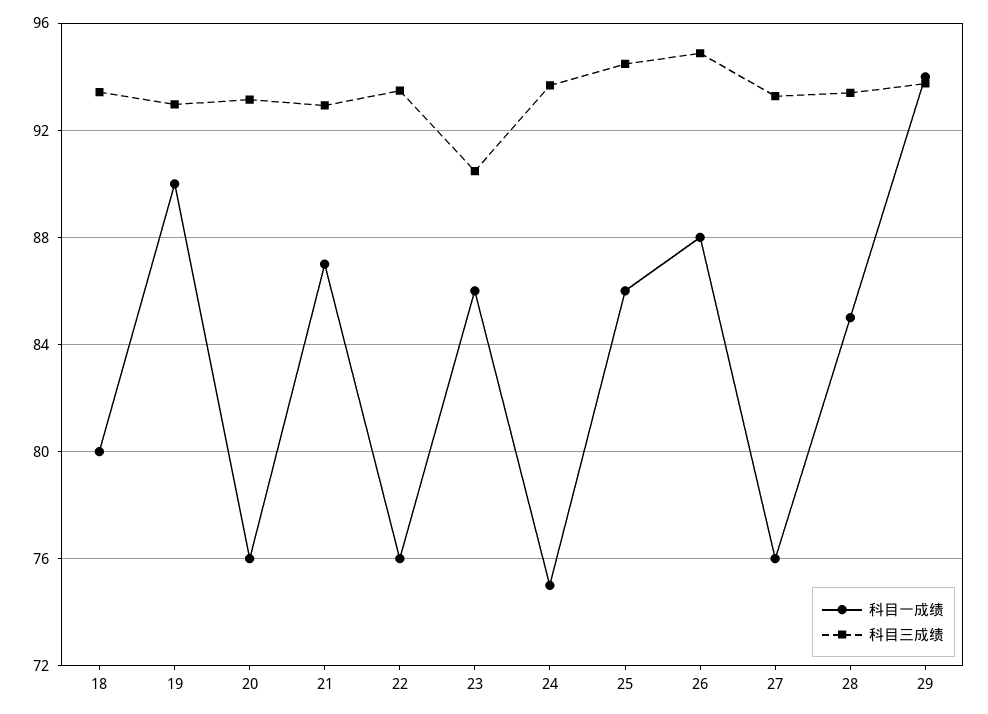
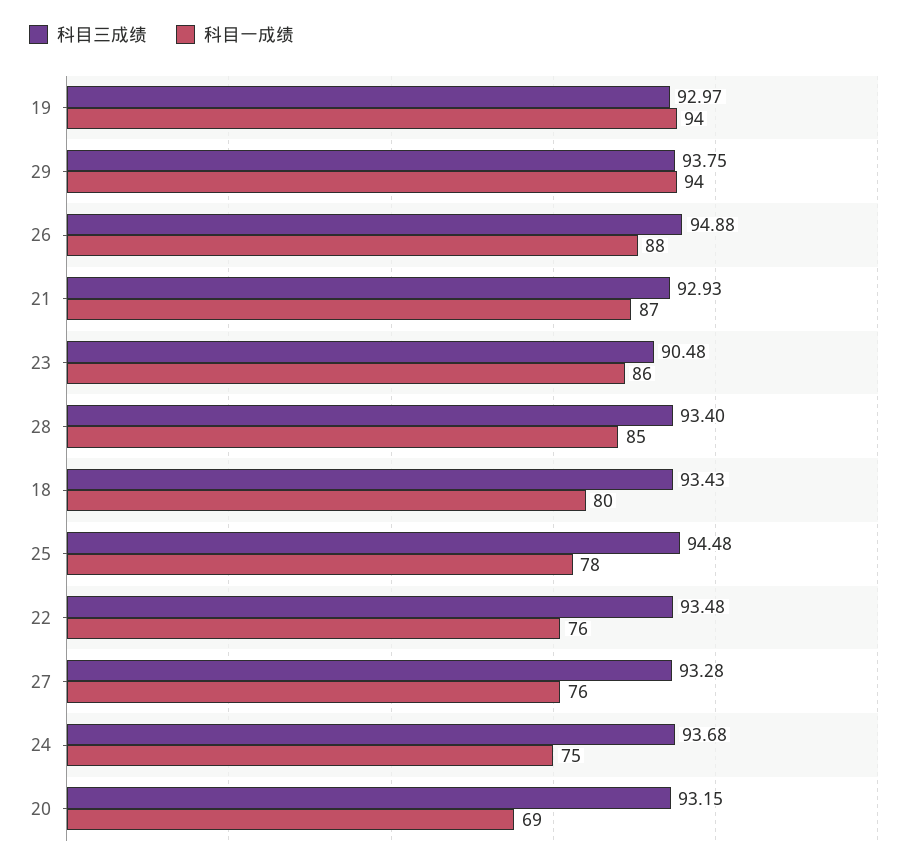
  {
    "科目一成绩": {
      "18": 80,
-     "19": 90,
+     "19": 94,
-     "20": 76,
+     "20": 69,
      "21": 87,
      "22": 76,
      "23": 86,
      "24": 75,
-     "25": 86,
+     "25": 78,
      "26": 88,
      "27": 76,
      "28": 85,
      "29": 94
    },
    "科目三成绩": {
      "18": 93.43,
      "19": 92.97,
      "20": 93.15,
      "21": 92.93,
      "22": 93.48,
      "23": 90.48,
      "24": 93.68,
      "25": 94.48,
      "26": 94.88,
      "27": 93.28,
      "28": 93.4,
      "29": 93.75
    }
  }

